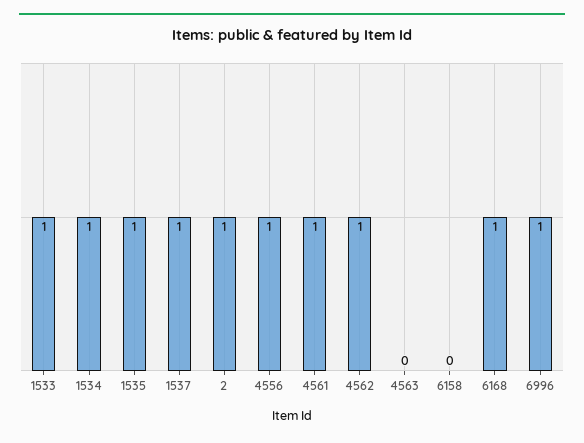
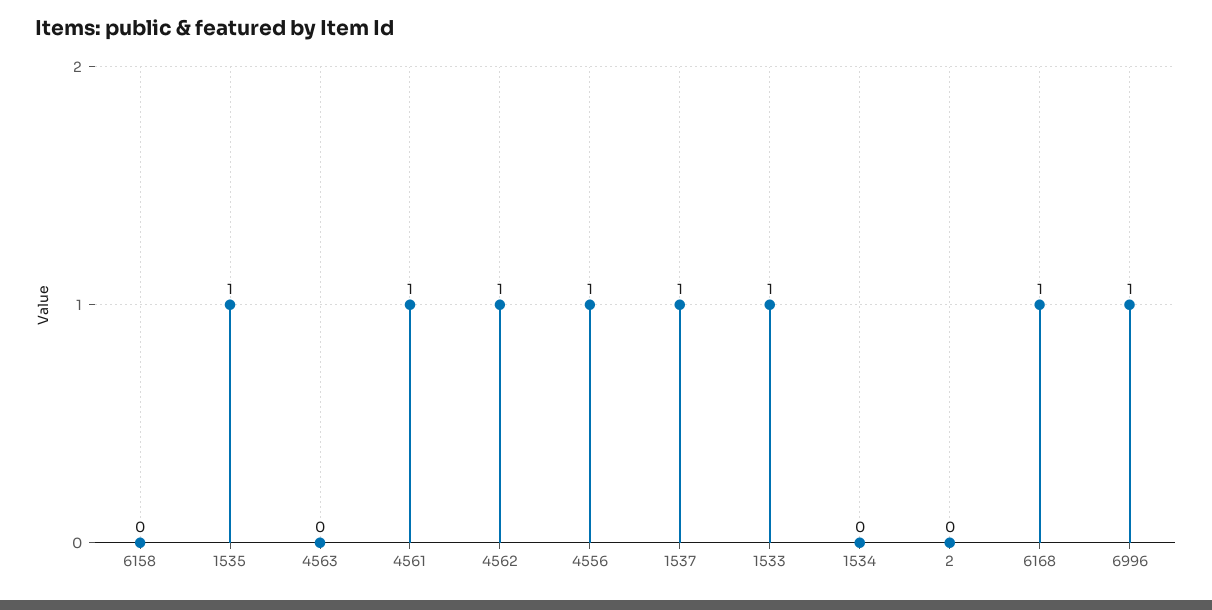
  {
    "1533": 1,
-   "1534": 1,
+   "1534": 0,
    "1535": 1,
    "1537": 1,
-   "2": 1,
+   "2": 0,
    "4556": 1,
    "4561": 1,
    "4562": 1,
    "4563": 0,
    "6158": 0,
    "6168": 1,
    "6996": 1
  }

